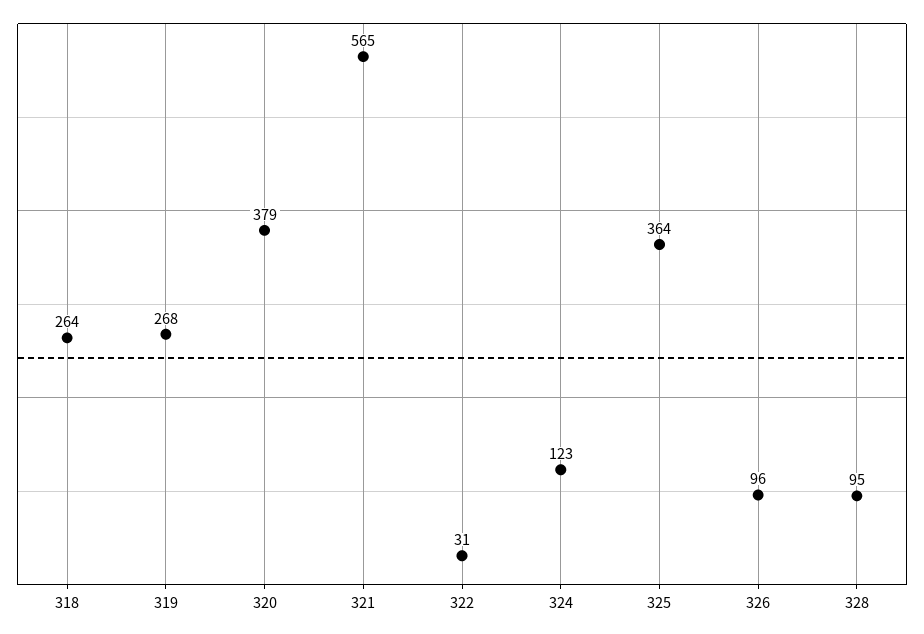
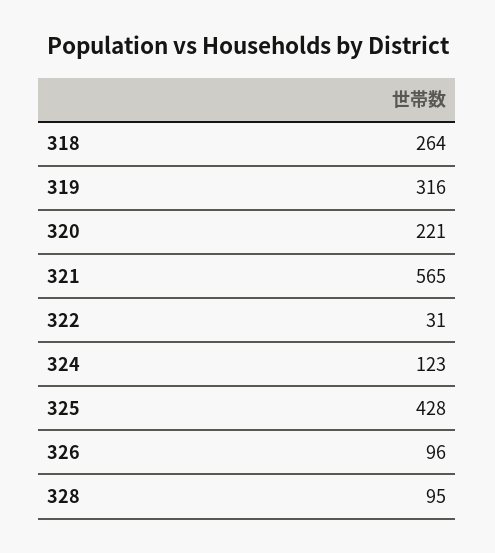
  {
    "318": 264,
-   "319": 268,
+   "319": 316,
-   "320": 379,
+   "320": 221,
    "321": 565,
    "322": 31,
    "324": 123,
-   "325": 364,
+   "325": 428,
    "326": 96,
    "328": 95
  }

